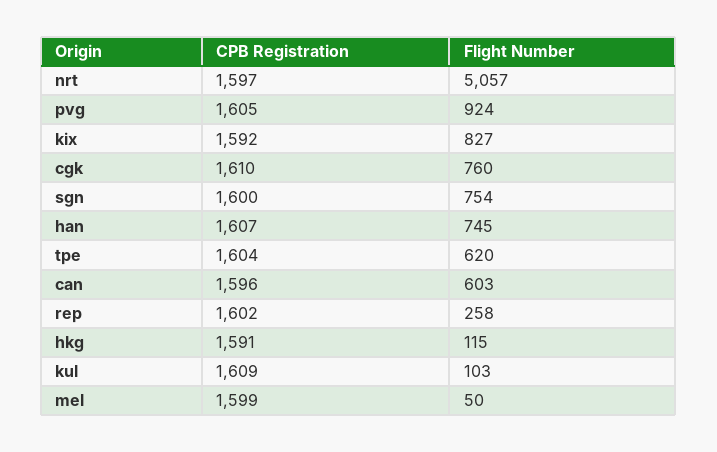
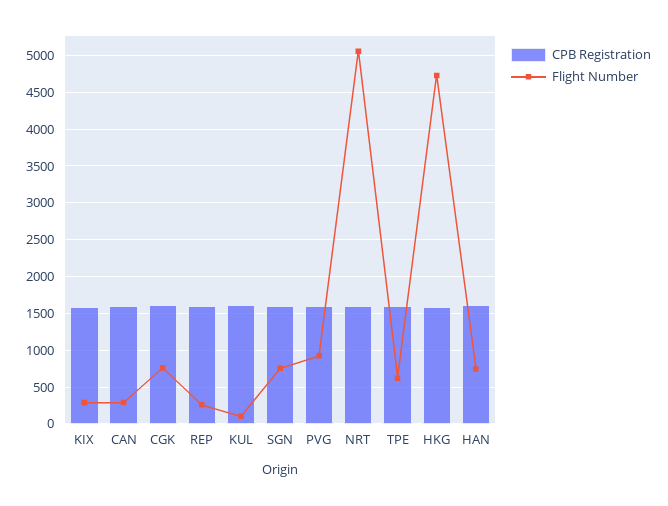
  {
    "CPB Registration": {
      "nrt": 1597,
      "pvg": 1605,
      "kix": 1592,
      "cgk": 1610,
      "sgn": 1600,
      "han": 1607,
      "tpe": 1604,
      "can": 1596,
      "rep": 1602,
      "hkg": 1591,
-     "kul": 1609,
+     "kul": 1609
-     "mel": 1599
    },
    "Flight Number": {
      "nrt": 5057,
      "pvg": 924,
-     "kix": 827,
+     "kix": 300,
      "cgk": 760,
      "sgn": 754,
      "han": 745,
      "tpe": 620,
-     "can": 603,
+     "can": 300,
      "rep": 258,
-     "hkg": 115,
+     "hkg": 4700,
-     "kul": 103,
+     "kul": 103
-     "mel": 50
    }
  }

